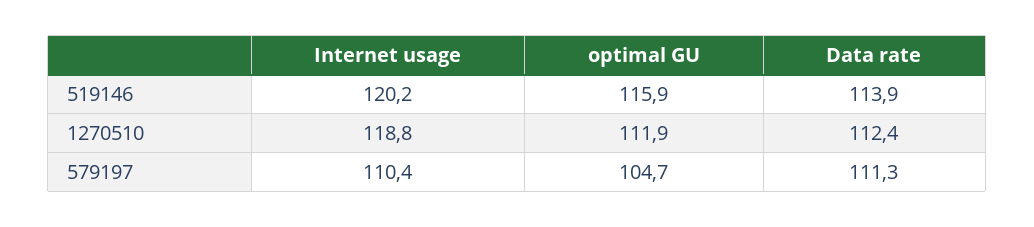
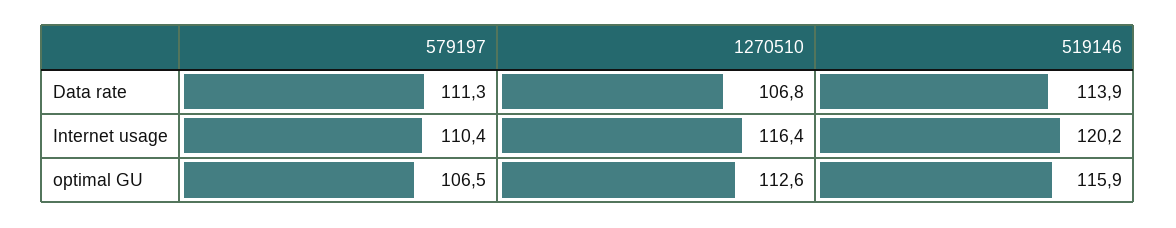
  {
    "Internet usage": {
      "519146": 120.2,
-     "1270510": 118.8,
+     "1270510": 116.4,
      "579197": 110.4
    },
    "optimal GU": {
      "519146": 115.9,
-     "1270510": 111.9,
+     "1270510": 112.6,
-     "579197": 104.7
+     "579197": 106.5
    },
    "Data rate": {
      "519146": 113.9,
-     "1270510": 112.4,
+     "1270510": 106.8,
      "579197": 111.3
    }
  }

